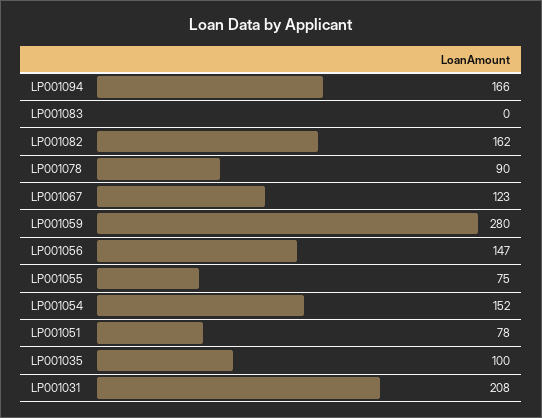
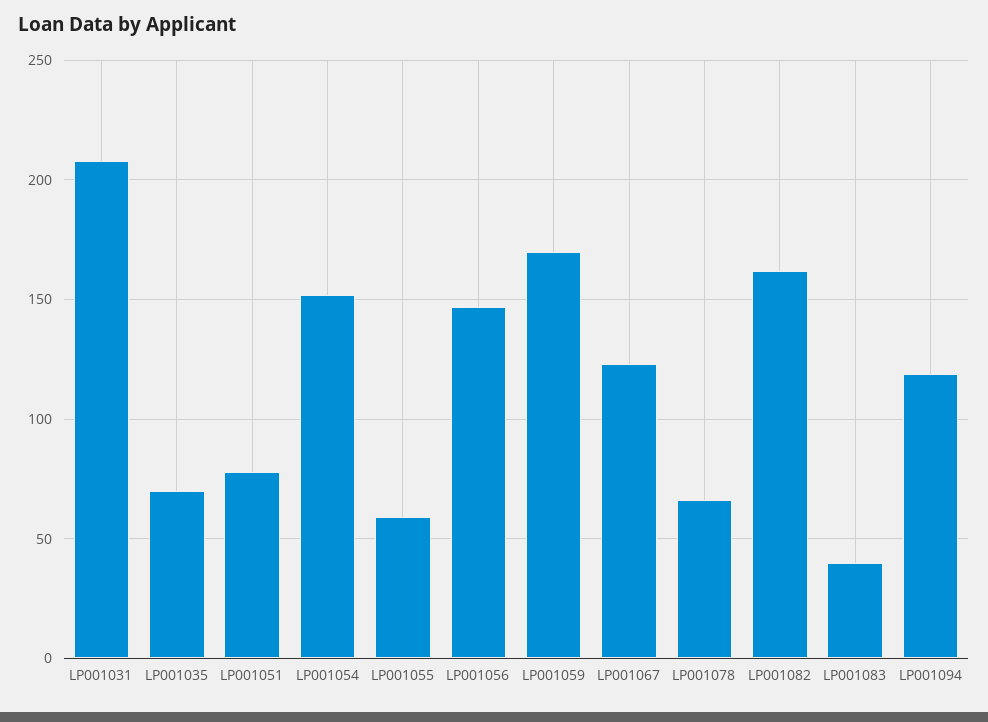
  {
-   "LP001094": 166,
+   "LP001094": 120,
-   "LP001083": 0,
+   "LP001083": 40,
    "LP001082": 162,
-   "LP001078": 90,
+   "LP001078": 65,
    "LP001067": 123,
-   "LP001059": 280,
+   "LP001059": 170,
    "LP001056": 147,
-   "LP001055": 75,
+   "LP001055": 60,
    "LP001054": 152,
    "LP001051": 78,
-   "LP001035": 100,
+   "LP001035": 70,
    "LP001031": 208
  }

